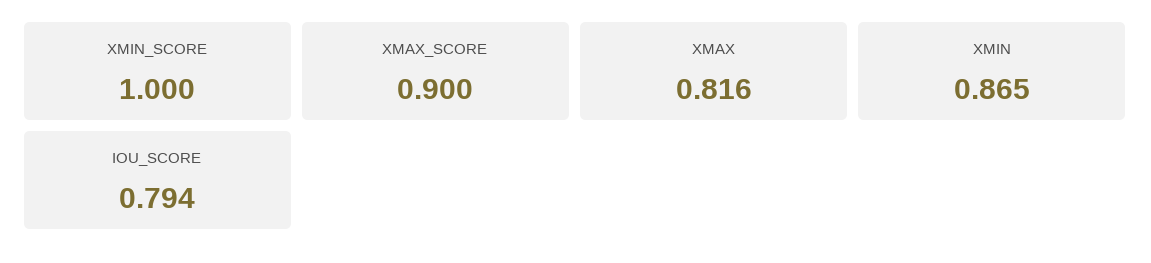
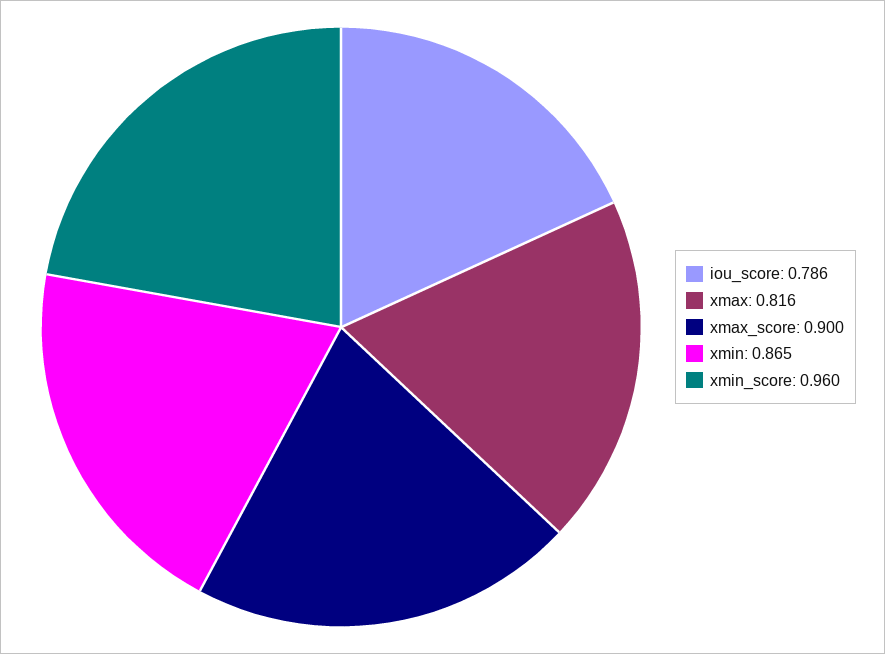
  {
-   "XMIN_SCORE": 1,
+   "XMIN_SCORE": 0.96,
    "XMAX_SCORE": 0.9,
    "XMAX": 0.816,
    "XMIN": 0.865,
-   "IOU_SCORE": 0.794
+   "IOU_SCORE": 0.786
  }

